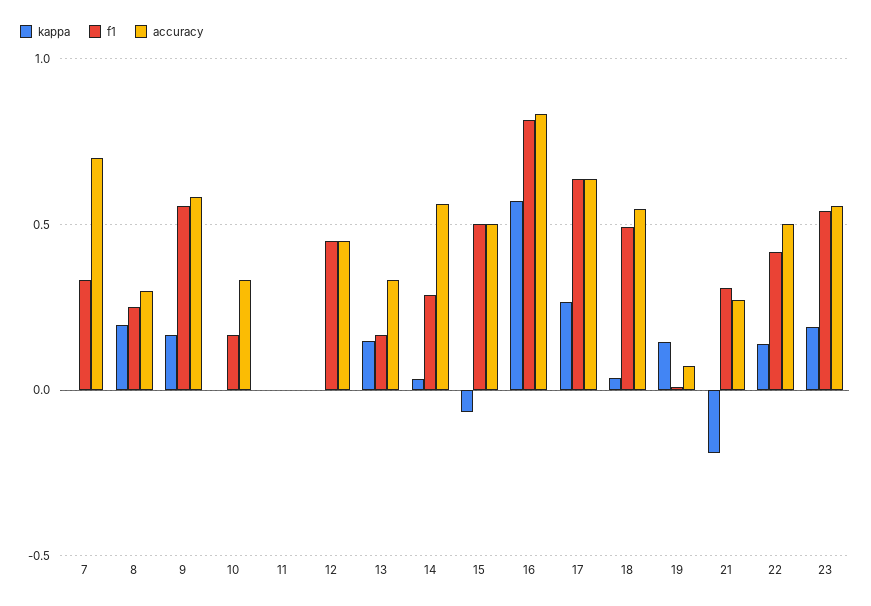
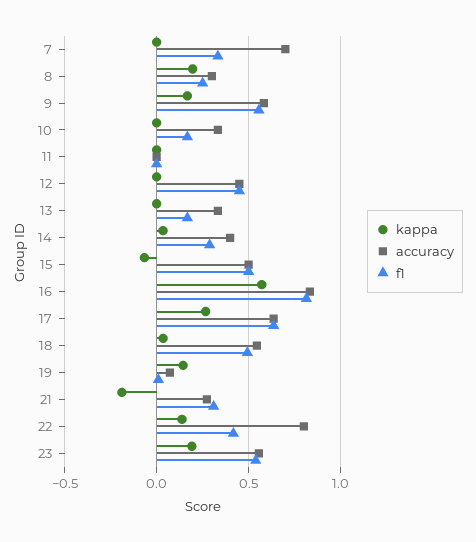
  {
    "kappa": {
      "7": 0,
      "8": 0.2,
      "9": 0.15,
      "10": 0,
      "11": 0,
      "12": 0,
-     "13": 0.15,
+     "13": 0,
      "14": 0.05,
      "15": -0.05,
      "16": 0.55,
      "17": 0.25,
      "18": 0.05,
      "19": 0.15,
      "21": -0.2,
      "22": 0.15,
      "23": 0.2
    },
    "f1": {
      "7": 0.35,
      "8": 0.25,
      "9": 0.55,
      "10": 0.15,
      "11": 0,
      "12": 0.45,
      "13": 0.15,
      "14": 0.3,
      "15": 0.5,
      "16": 0.8,
      "17": 0.65,
      "18": 0.5,
      "19": 0,
      "21": 0.3,
      "22": 0.4,
      "23": 0.55
    },
    "accuracy": {
      "7": 0.7,
      "8": 0.3,
      "9": 0.6,
      "10": 0.35,
      "11": 0,
      "12": 0.45,
      "13": 0.35,
-     "14": 0.55,
+     "14": 0.4,
      "15": 0.5,
      "16": 0.85,
      "17": 0.65,
      "18": 0.55,
      "19": 0.05,
      "21": 0.25,
-     "22": 0.5,
+     "22": 0.8,
      "23": 0.55
    }
  }

